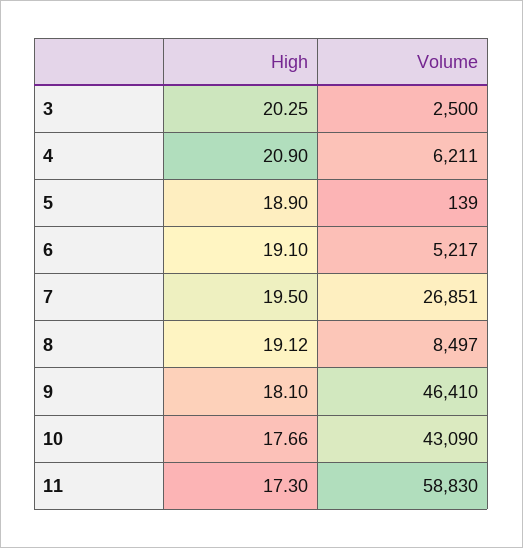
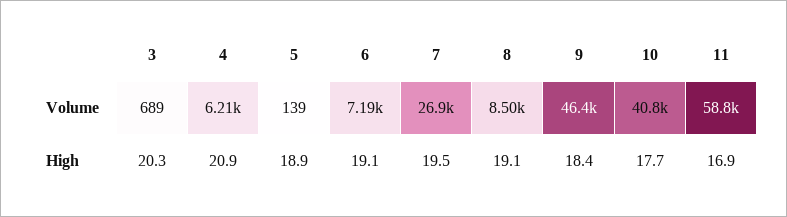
  {
    "High": {
      "3": 20.25,
      "4": 20.9,
      "5": 18.9,
      "6": 19.1,
      "7": 19.5,
      "8": 19.12,
-     "9": 18.1,
+     "9": 18.4,
      "10": 17.66,
-     "11": 17.3
+     "11": 16.9
    },
    "Volume": {
-     "3": 2500,
+     "3": 689,
      "4": 6211,
      "5": 139,
-     "6": 5217,
+     "6": 7190,
      "7": 26851,
      "8": 8497,
      "9": 46410,
-     "10": 43090,
+     "10": 40800,
      "11": 58830
    }
  }

